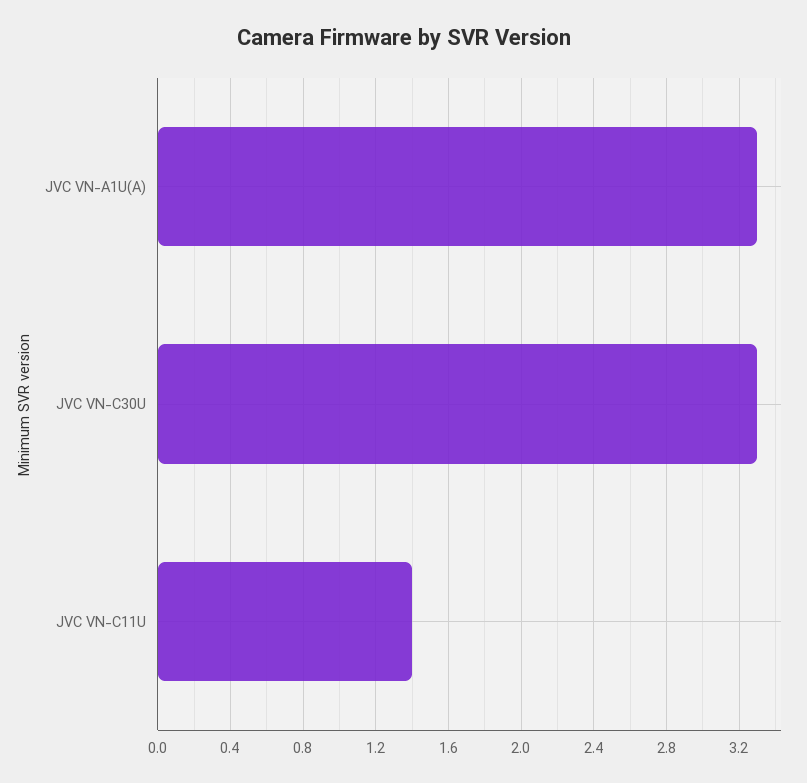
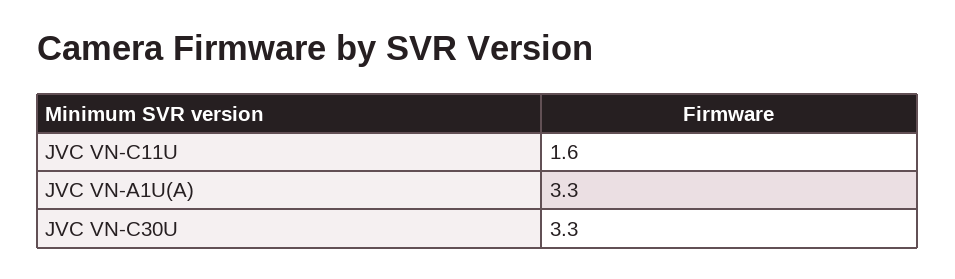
  {
    "JVC VN-A1U(A)": 3.3,
    "JVC VN-C30U": 3.3,
-   "JVC VN-C11U": 1.4
+   "JVC VN-C11U": 1.6
  }

